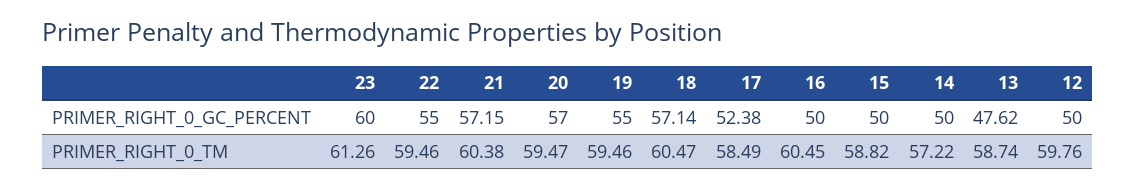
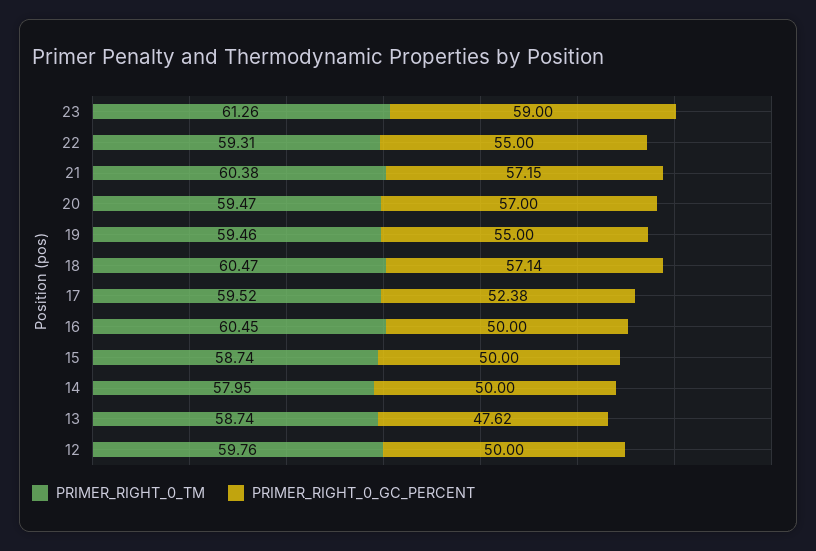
  {
    "PRIMER_RIGHT_0_GC_PERCENT": {
-     "23": 60,
+     "23": 59,
      "22": 55,
      "21": 57.15,
      "20": 57,
      "19": 55,
      "18": 57.14,
      "17": 52.38,
      "16": 50,
      "15": 50,
      "14": 50,
      "13": 47.62,
      "12": 50
    },
    "PRIMER_RIGHT_0_TM": {
      "23": 61.26,
-     "22": 59.46,
+     "22": 59.31,
      "21": 60.38,
      "20": 59.47,
      "19": 59.46,
      "18": 60.47,
-     "17": 58.49,
+     "17": 59.52,
      "16": 60.45,
-     "15": 58.82,
+     "15": 58.74,
-     "14": 57.22,
+     "14": 57.95,
      "13": 58.74,
      "12": 59.76
    }
  }

